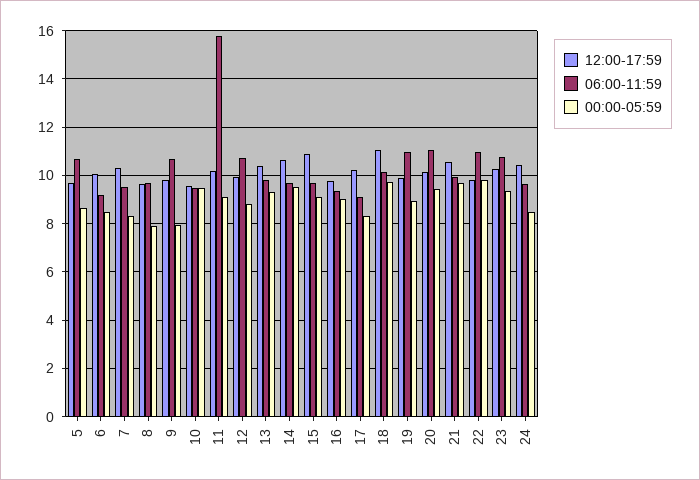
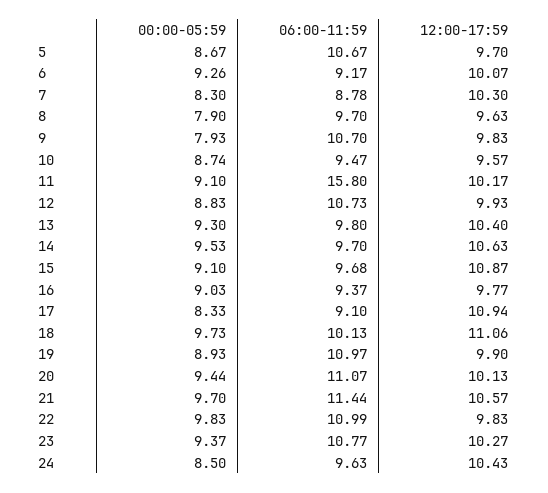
  {
    "12:00-17:59": {
      "5": 9.7,
      "6": 10.07,
      "7": 10.3,
      "8": 9.63,
      "9": 9.83,
      "10": 9.57,
      "11": 10.17,
      "12": 9.93,
      "13": 10.4,
      "14": 10.63,
      "15": 10.87,
      "16": 9.77,
-     "17": 10.25,
+     "17": 10.94,
      "18": 11.06,
      "19": 9.9,
      "20": 10.13,
      "21": 10.57,
      "22": 9.83,
      "23": 10.27,
      "24": 10.43
    },
    "06:00-11:59": {
      "5": 10.67,
      "6": 9.17,
-     "7": 9.5,
+     "7": 8.78,
      "8": 9.7,
      "9": 10.7,
      "10": 9.47,
      "11": 15.8,
      "12": 10.73,
      "13": 9.8,
      "14": 9.7,
      "15": 9.68,
      "16": 9.37,
      "17": 9.1,
      "18": 10.13,
      "19": 10.97,
      "20": 11.07,
-     "21": 10,
+     "21": 11.44,
      "22": 10.99,
      "23": 10.77,
      "24": 9.63
    },
    "00:00-05:59": {
      "5": 8.67,
-     "6": 8.5,
+     "6": 9.26,
      "7": 8.3,
      "8": 7.9,
      "9": 7.93,
-     "10": 9.5,
+     "10": 8.74,
      "11": 9.1,
      "12": 8.83,
      "13": 9.3,
      "14": 9.53,
      "15": 9.1,
      "16": 9.03,
      "17": 8.33,
      "18": 9.73,
      "19": 8.93,
      "20": 9.44,
      "21": 9.7,
      "22": 9.83,
      "23": 9.37,
      "24": 8.5
    }
  }

